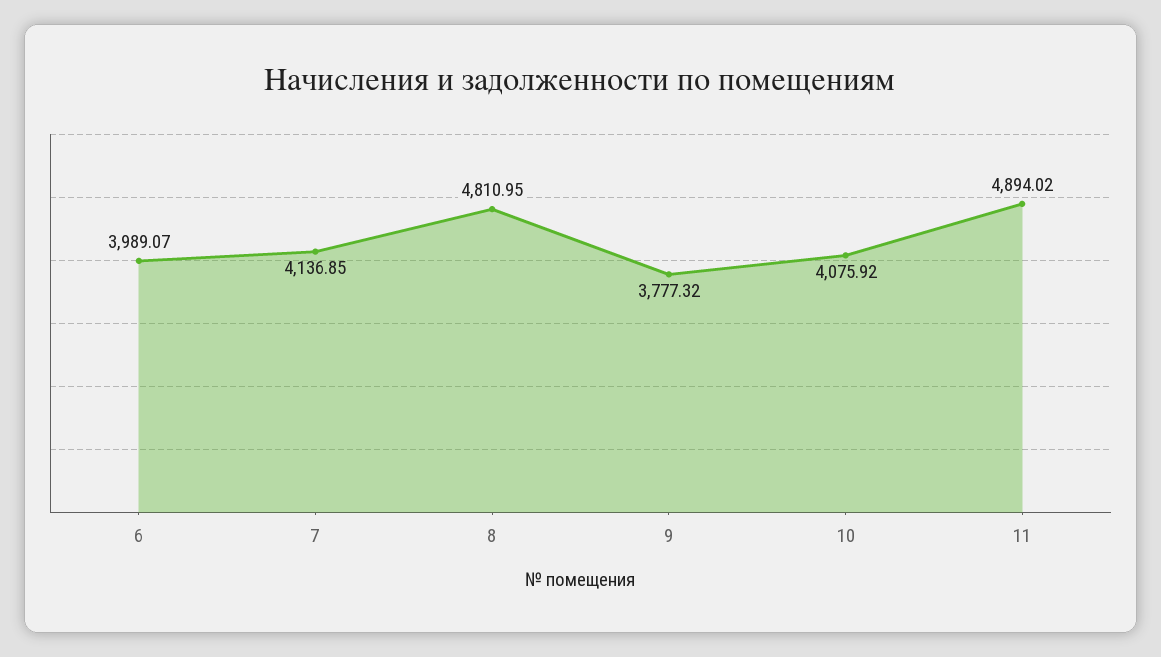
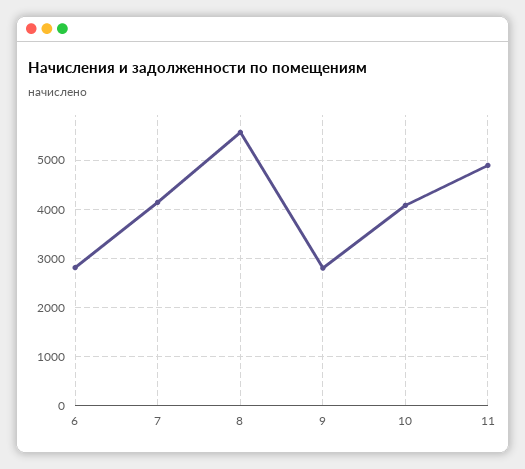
  {
-   "6": 3989.07,
+   "6": 2800,
    "7": 4136.85,
-   "8": 4810.95,
+   "8": 5600,
-   "9": 3777.32,
+   "9": 2800,
    "10": 4075.92,
    "11": 4894.02
  }

